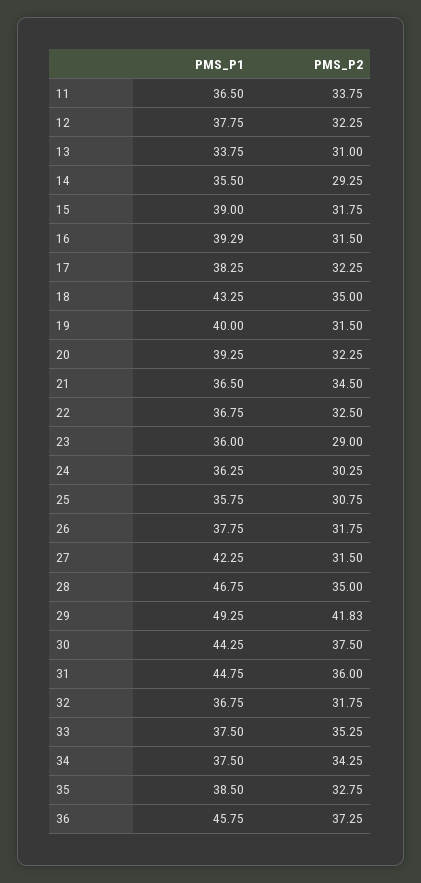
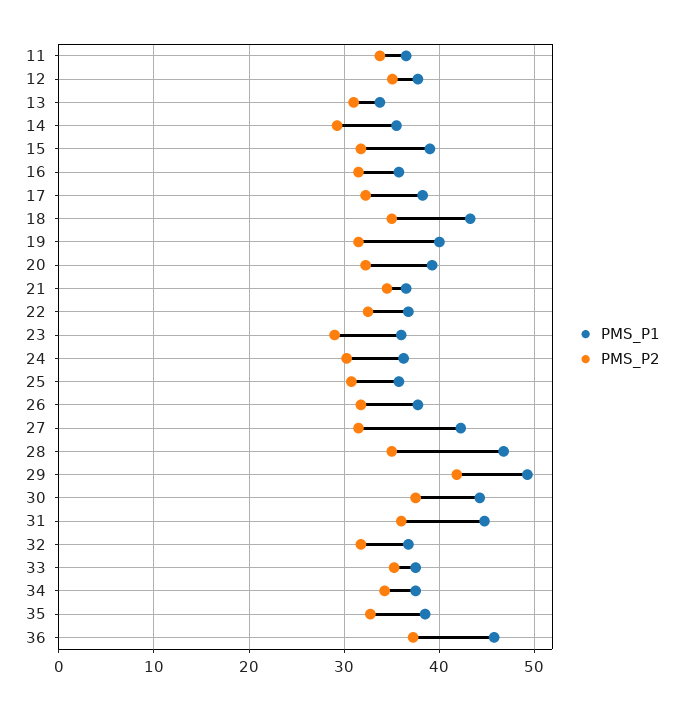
  {
    "PMS_P1": {
      "11": 36.5,
      "12": 37.75,
      "13": 33.75,
      "14": 35.5,
      "15": 39,
-     "16": 39.29,
+     "16": 36,
      "17": 38.25,
      "18": 43.25,
      "19": 40,
      "20": 39.25,
      "21": 36.5,
      "22": 36.75,
      "23": 36,
      "24": 36.25,
      "25": 35.75,
      "26": 37.75,
      "27": 42.25,
      "28": 46.75,
      "29": 49.25,
      "30": 44.25,
      "31": 44.75,
      "32": 36.75,
      "33": 37.5,
      "34": 37.5,
      "35": 38.5,
      "36": 45.75
    },
    "PMS_P2": {
      "11": 33.75,
-     "12": 32.25,
+     "12": 35,
      "13": 31,
      "14": 29.25,
      "15": 31.75,
      "16": 31.5,
      "17": 32.25,
      "18": 35,
      "19": 31.5,
      "20": 32.25,
      "21": 34.5,
      "22": 32.5,
      "23": 29,
      "24": 30.25,
      "25": 30.75,
      "26": 31.75,
      "27": 31.5,
      "28": 35,
      "29": 41.83,
      "30": 37.5,
      "31": 36,
      "32": 31.75,
      "33": 35.25,
      "34": 34.25,
      "35": 32.75,
      "36": 37.25
    }
  }

